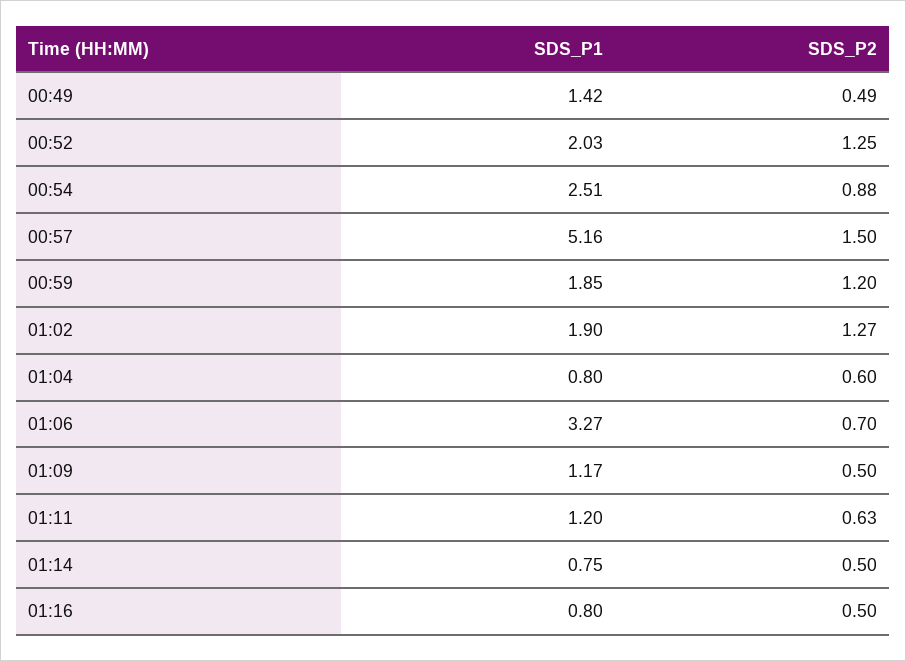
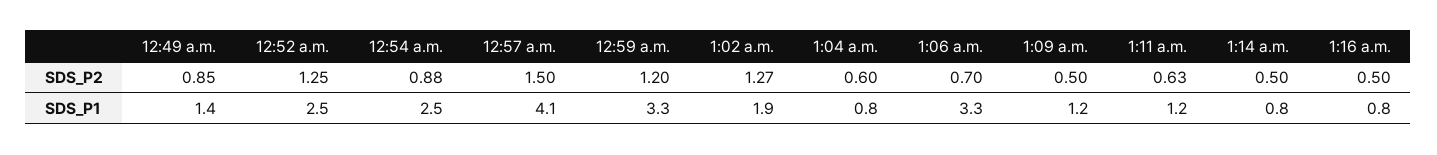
  {
    "SDS_P1": {
      "00:49": 1.42,
-     "00:52": 2.03,
+     "00:52": 2.5,
      "00:54": 2.51,
-     "00:57": 5.16,
+     "00:57": 4.1,
-     "00:59": 1.85,
+     "00:59": 3.3,
      "01:02": 1.9,
      "01:04": 0.8,
      "01:06": 3.27,
      "01:09": 1.17,
      "01:11": 1.2,
      "01:14": 0.75,
      "01:16": 0.8
    },
    "SDS_P2": {
-     "00:49": 0.49,
+     "00:49": 0.85,
      "00:52": 1.25,
      "00:54": 0.88,
      "00:57": 1.5,
      "00:59": 1.2,
      "01:02": 1.27,
      "01:04": 0.6,
      "01:06": 0.7,
      "01:09": 0.5,
      "01:11": 0.63,
      "01:14": 0.5,
      "01:16": 0.5
    }
  }

